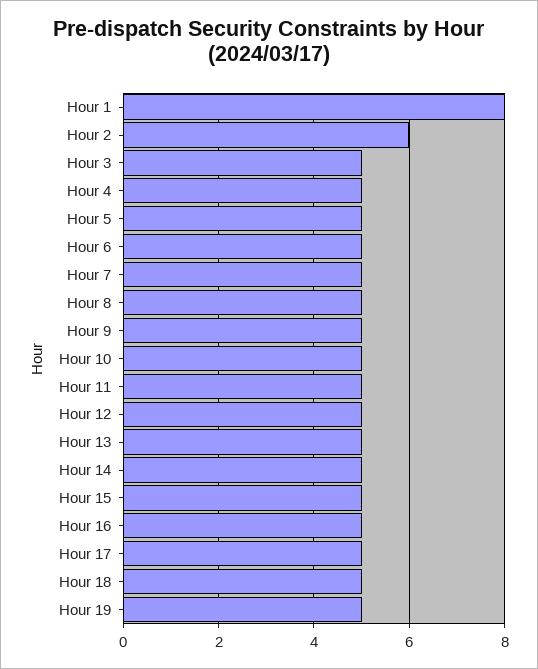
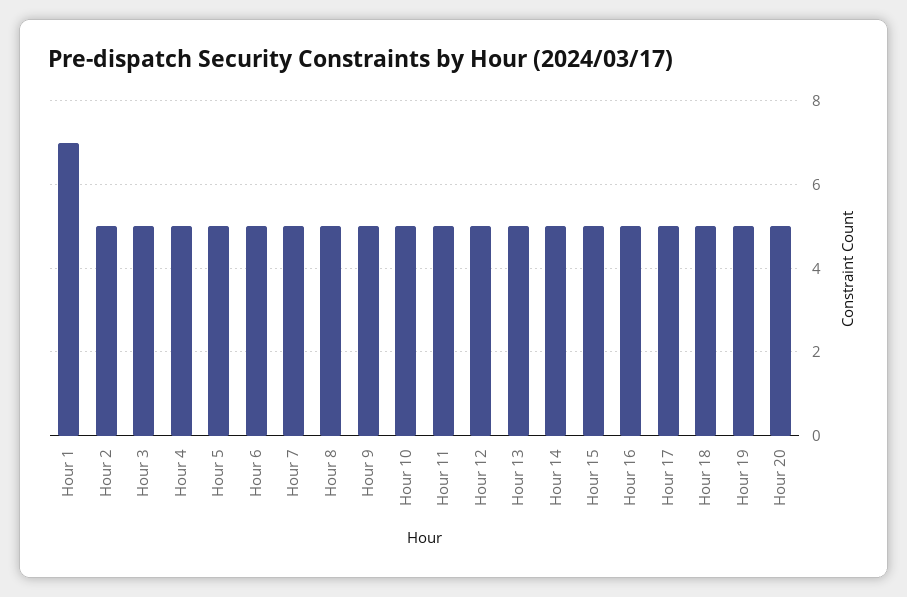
  {
-   "Hour 1": 8,
+   "Hour 1": 7,
-   "Hour 2": 6,
+   "Hour 2": 5,
    "Hour 3": 5,
    "Hour 4": 5,
    "Hour 5": 5,
    "Hour 6": 5,
    "Hour 7": 5,
    "Hour 8": 5,
    "Hour 9": 5,
    "Hour 10": 5,
    "Hour 11": 5,
    "Hour 12": 5,
    "Hour 13": 5,
    "Hour 14": 5,
    "Hour 15": 5,
    "Hour 16": 5,
    "Hour 17": 5,
    "Hour 18": 5,
-   "Hour 19": 5
+   "Hour 19": 5,
+   "Hour 20": 5
  }

